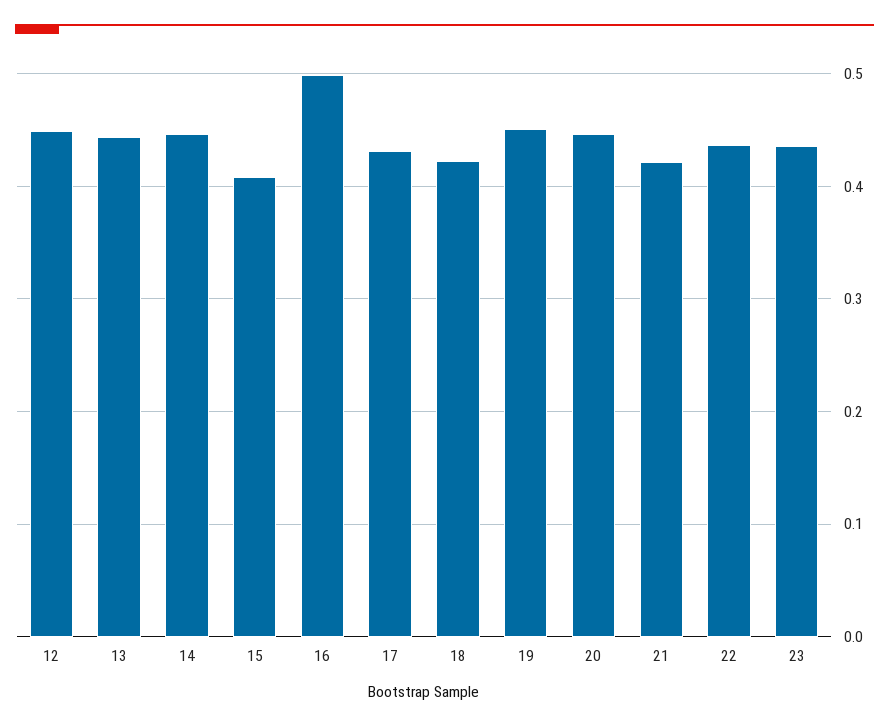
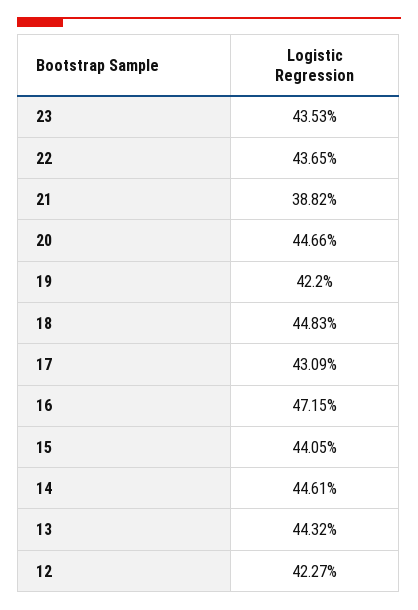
  {
-   "12": 0.45,
+   "12": 0.4227,
    "13": 0.4432,
    "14": 0.4461,
-   "15": 0.41,
+   "15": 0.4405,
-   "16": 0.5,
+   "16": 0.4715,
    "17": 0.4309,
-   "18": 0.42,
+   "18": 0.4483,
-   "19": 0.45,
+   "19": 0.422,
    "20": 0.4466,
-   "21": 0.42,
+   "21": 0.3882,
    "22": 0.4365,
    "23": 0.4353
  }

